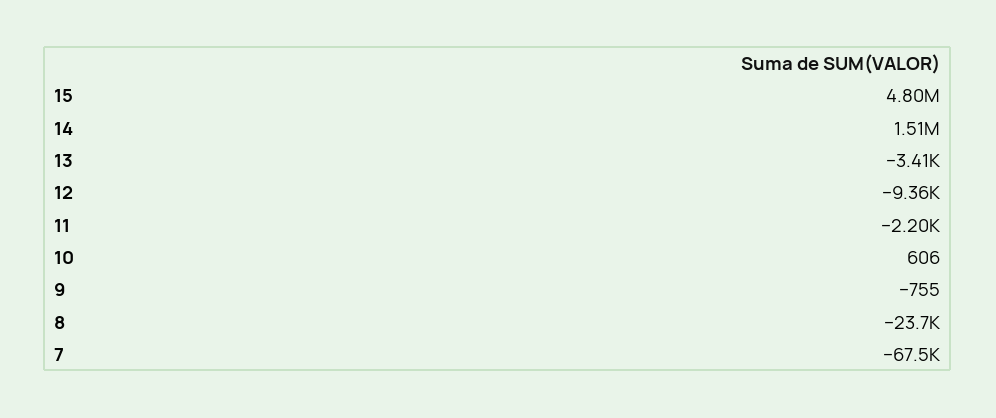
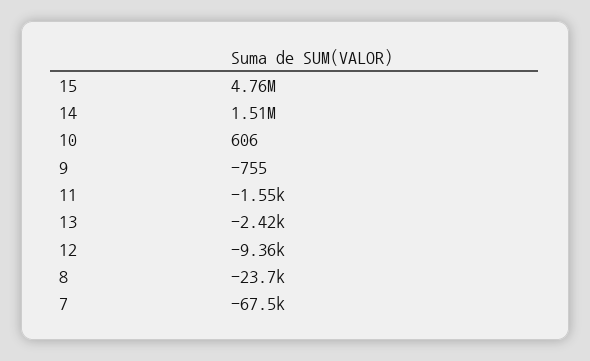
  {
-   "15": 4800000,
+   "15": 4760000,
    "14": 1510000,
-   "13": -3410,
+   "13": -2420,
    "12": -9360,
-   "11": -2200,
+   "11": -1550,
    "10": 606,
    "9": -755,
    "8": -23700,
    "7": -67500
  }

